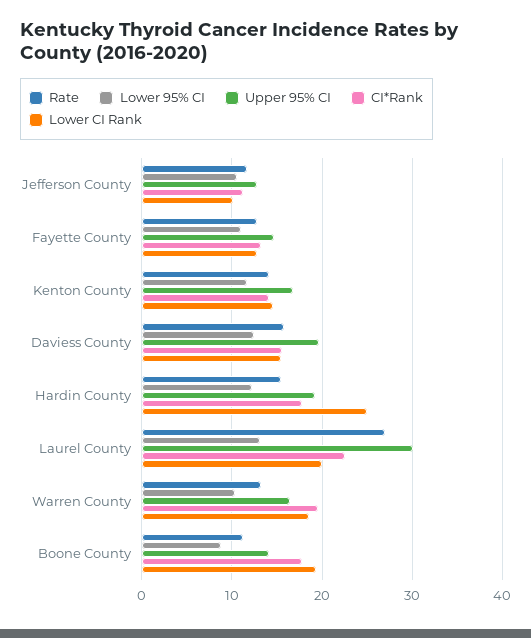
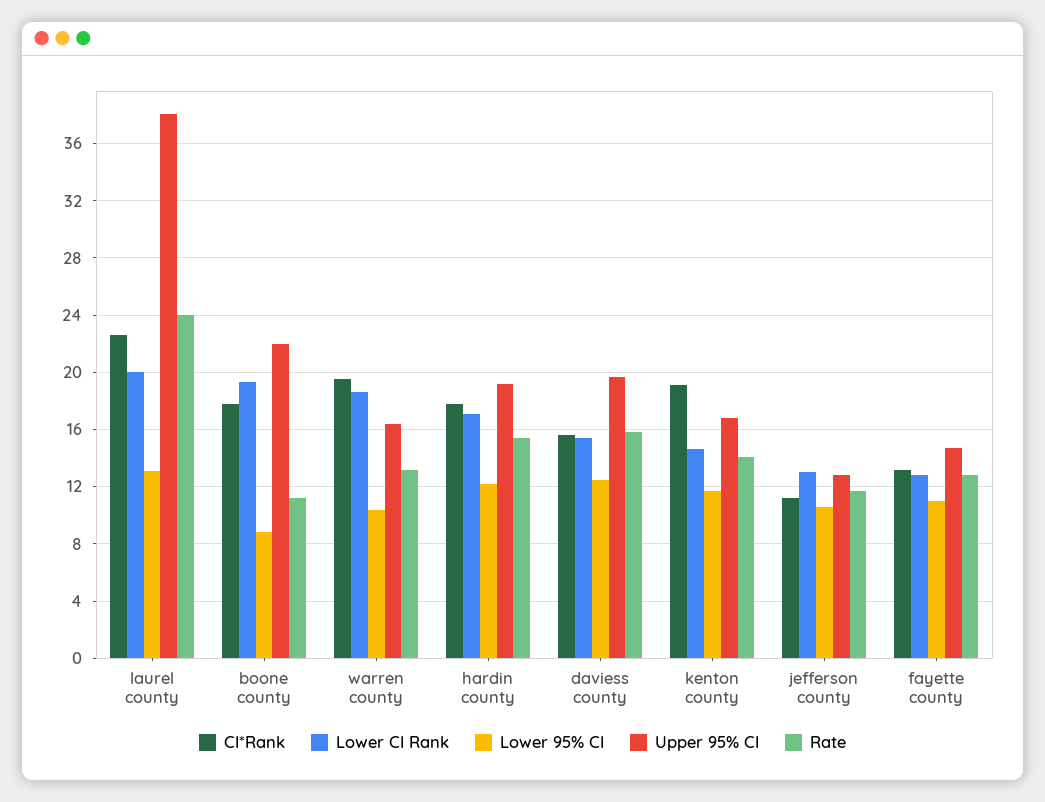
  {
    "Rate": {
      "Jefferson County": 11.5,
      "Fayette County": 13,
      "Kenton County": 14,
      "Daviess County": 16,
      "Hardin County": 15.5,
-     "Laurel County": 27,
+     "Laurel County": 24,
      "Warren County": 13,
      "Boone County": 11
    },
    "Lower 95% CI": {
      "Jefferson County": 10.5,
      "Fayette County": 11,
      "Kenton County": 11.5,
      "Daviess County": 12.5,
      "Hardin County": 12,
      "Laurel County": 13,
      "Warren County": 10.5,
      "Boone County": 9
    },
    "Upper 95% CI": {
      "Jefferson County": 13,
      "Fayette County": 14.5,
      "Kenton County": 17,
      "Daviess County": 19.5,
      "Hardin County": 19,
-     "Laurel County": 30,
+     "Laurel County": 38,
      "Warren County": 16.5,
-     "Boone County": 14
+     "Boone County": 22
    },
    "CI*Rank": {
      "Jefferson County": 11,
      "Fayette County": 13,
-     "Kenton County": 14,
+     "Kenton County": 19,
      "Daviess County": 15.5,
      "Hardin County": 18,
      "Laurel County": 22.5,
      "Warren County": 19.5,
      "Boone County": 18
    },
    "Lower CI Rank": {
-     "Jefferson County": 10,
+     "Jefferson County": 13,
      "Fayette County": 13,
      "Kenton County": 14.5,
      "Daviess County": 15.5,
-     "Hardin County": 25,
+     "Hardin County": 17,
      "Laurel County": 20,
      "Warren County": 18.5,
      "Boone County": 19.5
    }
  }

